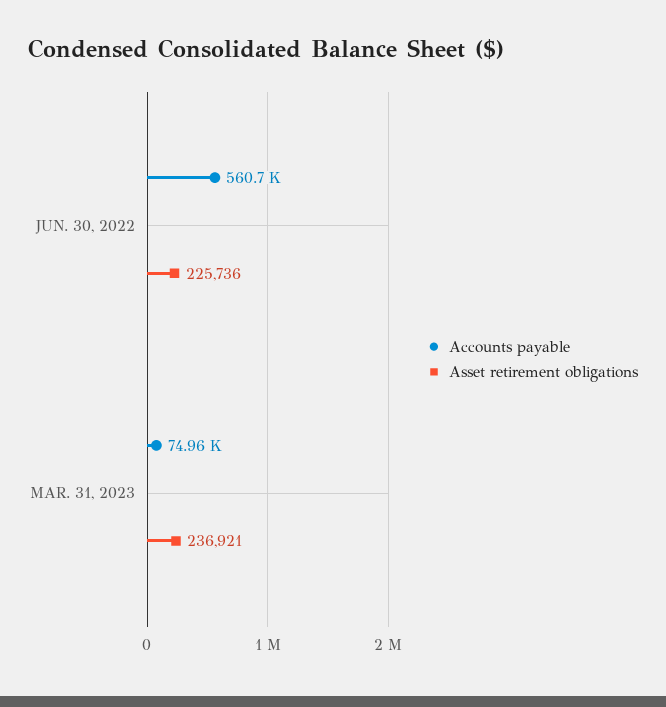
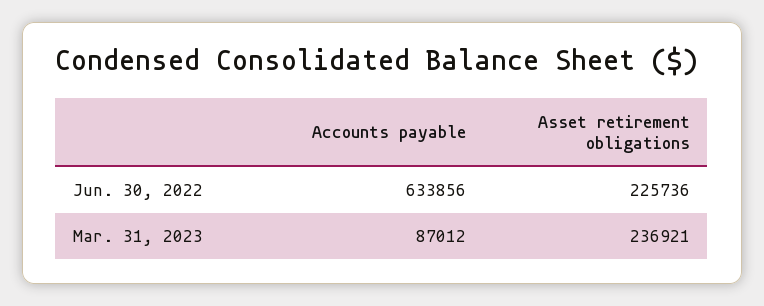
  {
    "Accounts payable": {
-     "JUN. 30, 2022": 560700,
+     "JUN. 30, 2022": 633856,
-     "MAR. 31, 2023": 74960
+     "MAR. 31, 2023": 87012
    },
    "Asset retirement obligations": {
      "JUN. 30, 2022": 225736,
      "MAR. 31, 2023": 236921
    }
  }

